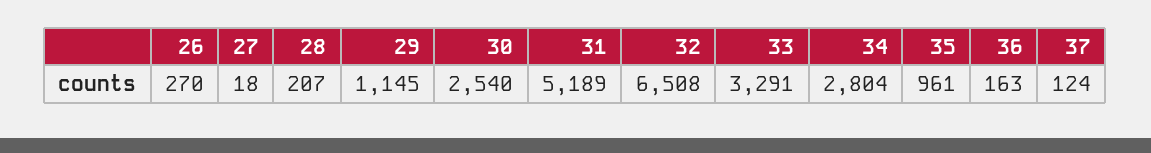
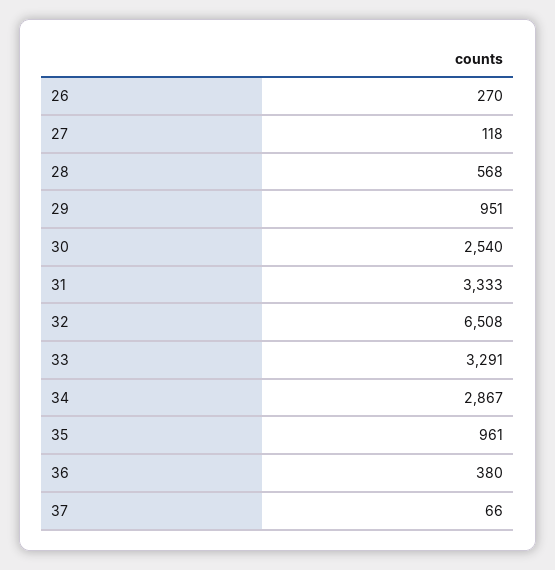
  {
    "26": 270,
-   "27": 18,
+   "27": 118,
-   "28": 207,
+   "28": 568,
-   "29": 1145,
+   "29": 951,
    "30": 2540,
-   "31": 5189,
+   "31": 3333,
    "32": 6508,
    "33": 3291,
-   "34": 2804,
+   "34": 2867,
    "35": 961,
-   "36": 163,
+   "36": 380,
-   "37": 124
+   "37": 66
  }

